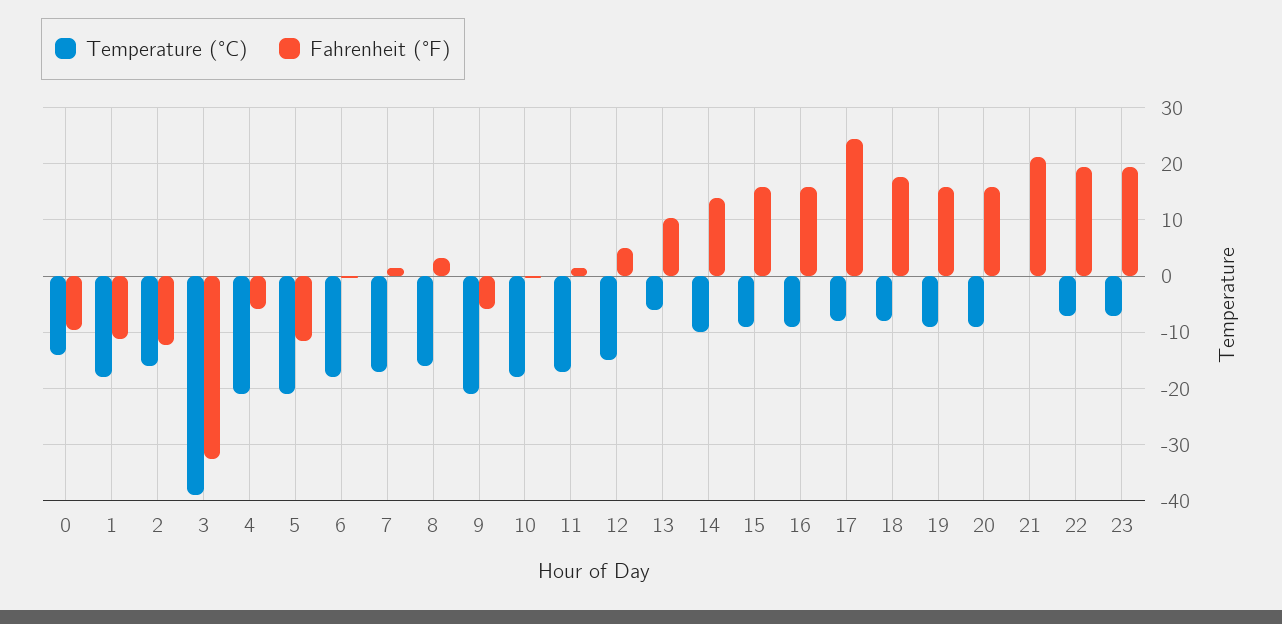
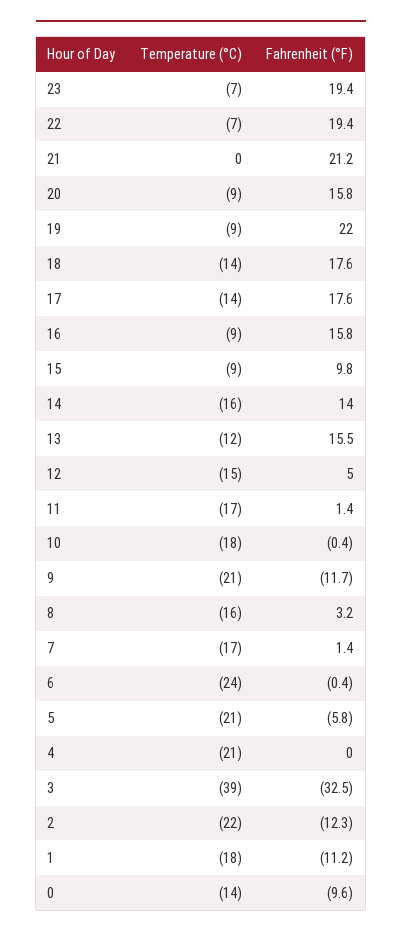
  {
    "Temperature (°C)": {
      "0": -14,
      "1": -18,
-     "2": -16,
+     "2": -22,
      "3": -39,
      "4": -21,
      "5": -21,
-     "6": -18,
+     "6": -24,
      "7": -17,
      "8": -16,
      "9": -21,
      "10": -18,
      "11": -17,
      "12": -15,
-     "13": -6,
+     "13": -12,
-     "14": -10,
+     "14": -16,
      "15": -9,
      "16": -9,
-     "17": -8,
+     "17": -14,
-     "18": -8,
+     "18": -14,
      "19": -9,
      "20": -9,
      "21": 0,
      "22": -7,
      "23": -7
    },
    "Fahrenheit (°F)": {
      "0": -9.6,
      "1": -11.2,
      "2": -12.3,
      "3": -32.5,
-     "4": -6,
+     "4": 0,
-     "5": -12,
+     "5": -5.8,
      "6": -0.4,
      "7": 1.4,
      "8": 3.2,
-     "9": -6,
+     "9": -11.7,
      "10": -0.4,
      "11": 1.4,
      "12": 5,
-     "13": 10,
+     "13": 15.5,
      "14": 14,
-     "15": 16,
+     "15": 9.8,
      "16": 15.8,
-     "17": 24,
+     "17": 17.6,
      "18": 17.6,
-     "19": 16,
+     "19": 22,
      "20": 15.8,
      "21": 21.2,
      "22": 19.4,
      "23": 19.4
    }
  }

